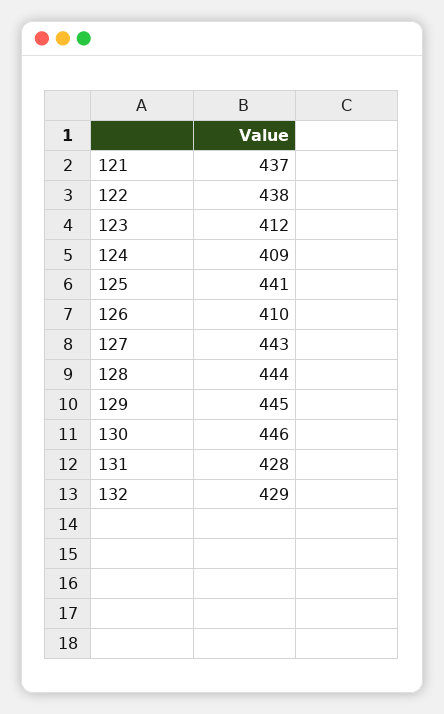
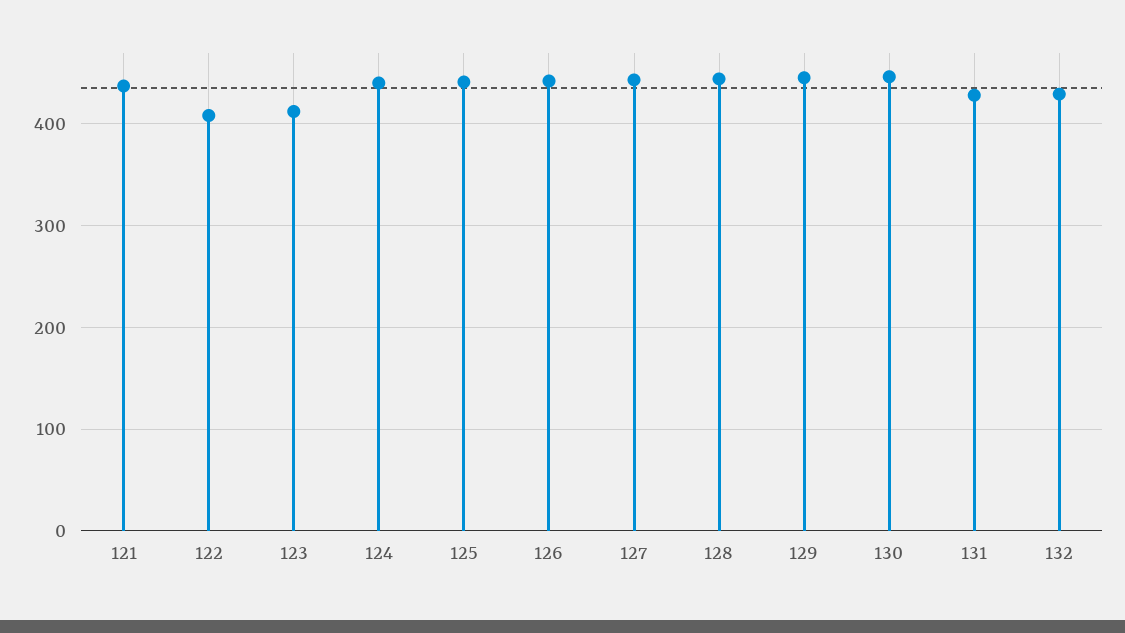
  {
    "121": 437,
-   "122": 438,
+   "122": 410,
    "123": 412,
-   "124": 409,
+   "124": 440,
    "125": 441,
-   "126": 410,
+   "126": 440,
    "127": 443,
    "128": 444,
    "129": 445,
    "130": 446,
    "131": 428,
    "132": 429
  }

